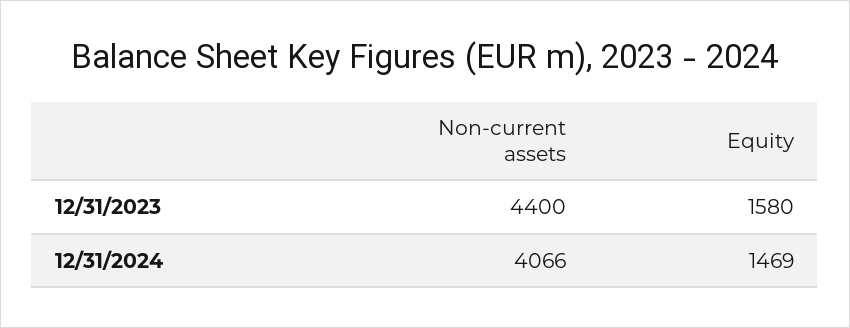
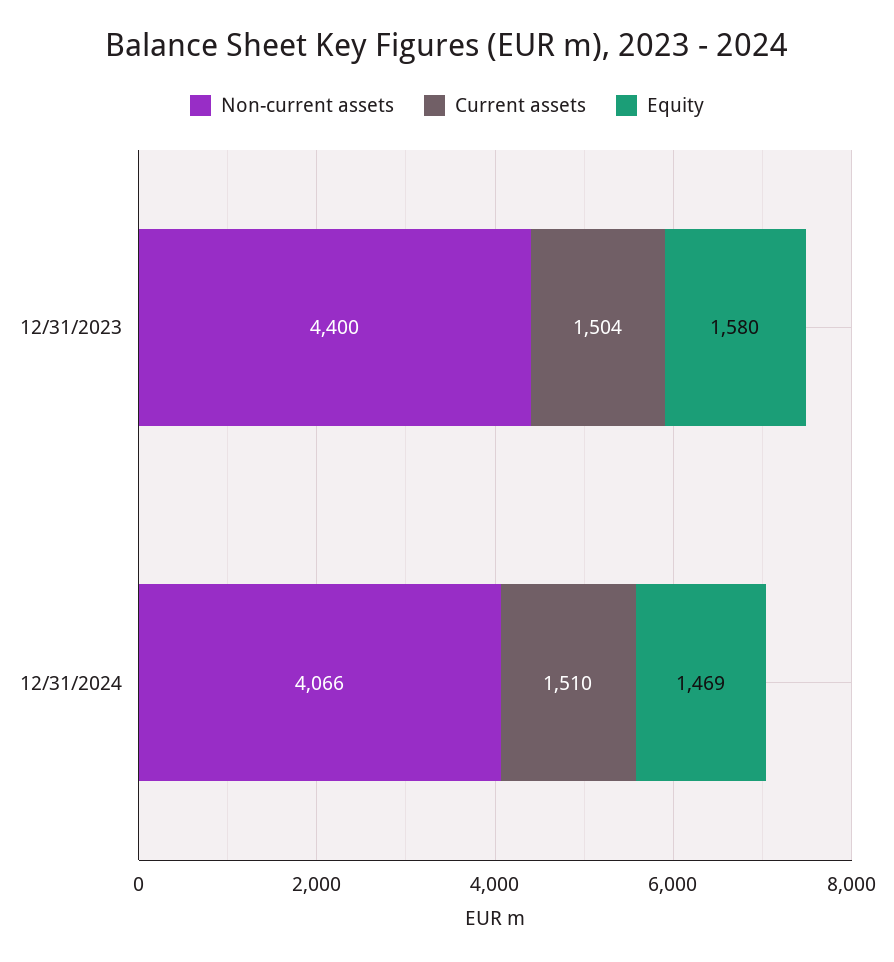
  {
    "Non-current assets": {
      "12/31/2023": 4400,
      "12/31/2024": 4066
    },
    "Equity": {
      "12/31/2023": 1580,
      "12/31/2024": 1469
-   }
+   },
+   "Current assets": {
+     "12/31/2023": 1504,
+     "12/31/2024": 1510
+   }
  }

